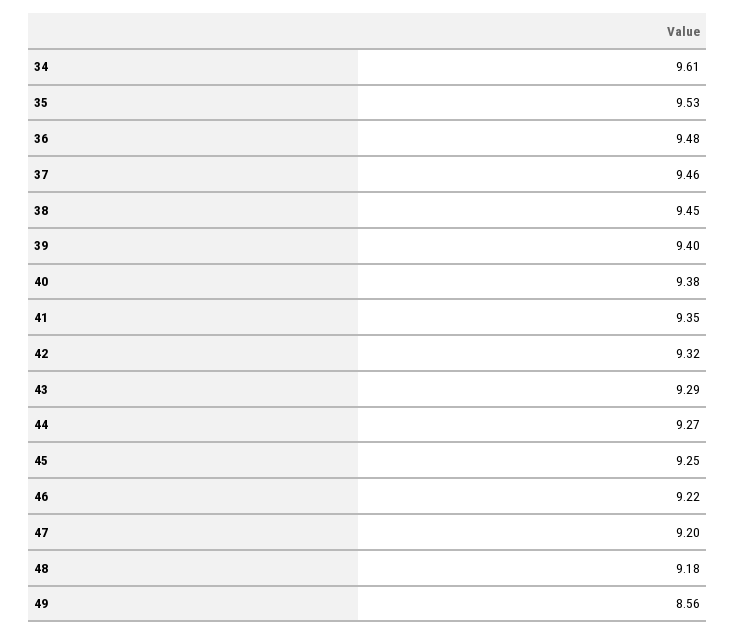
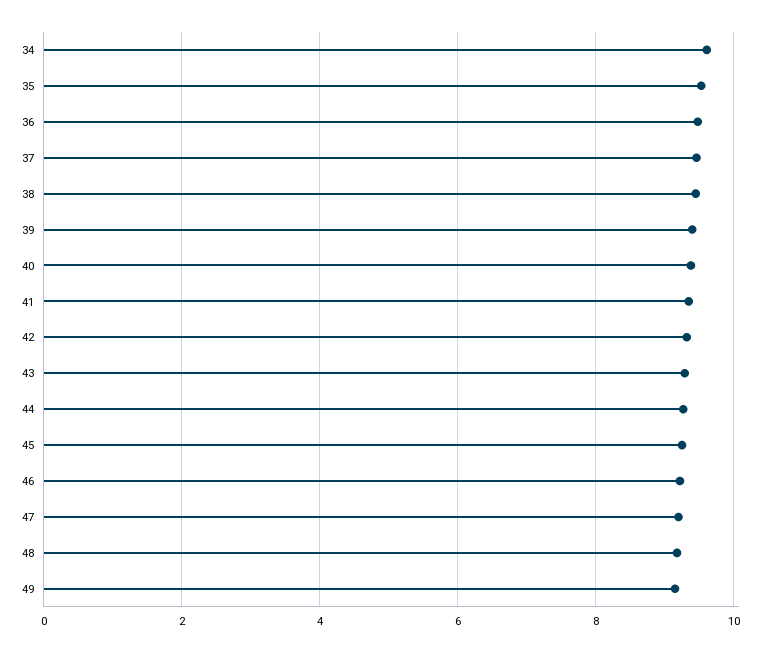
  {
    "34": 9.61,
    "35": 9.53,
    "36": 9.48,
    "37": 9.46,
    "38": 9.45,
    "39": 9.4,
    "40": 9.38,
    "41": 9.35,
    "42": 9.32,
    "43": 9.29,
    "44": 9.27,
    "45": 9.25,
    "46": 9.22,
    "47": 9.2,
    "48": 9.18,
-   "49": 8.56
+   "49": 9.2
  }

